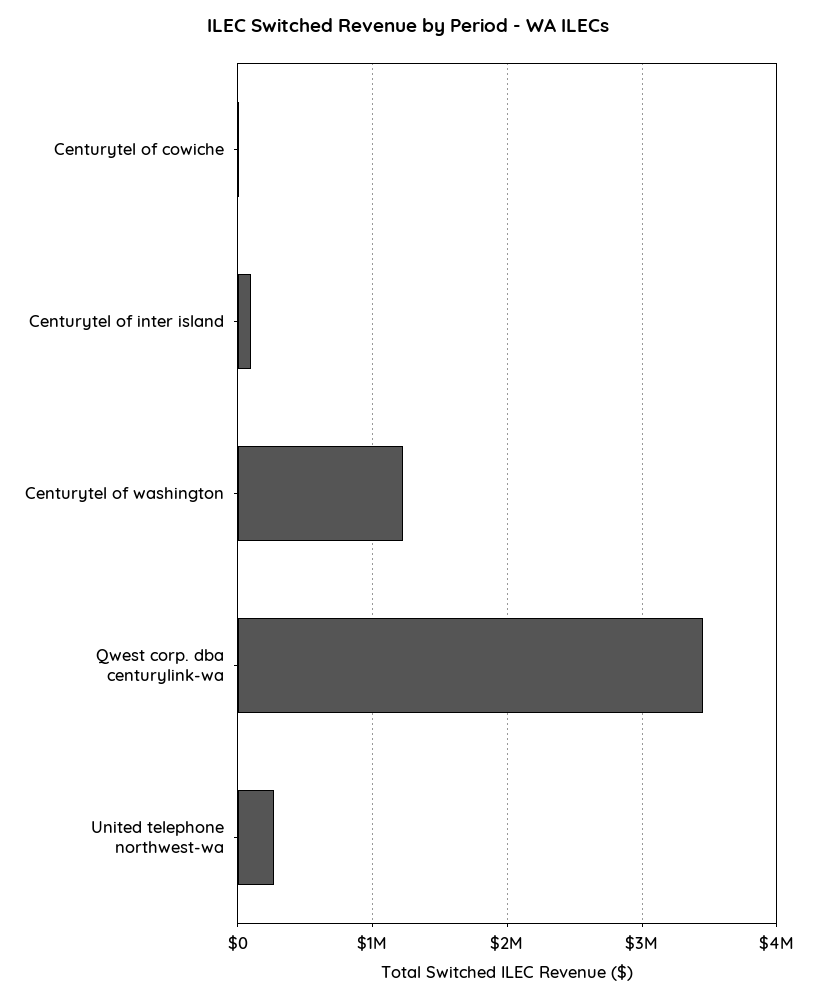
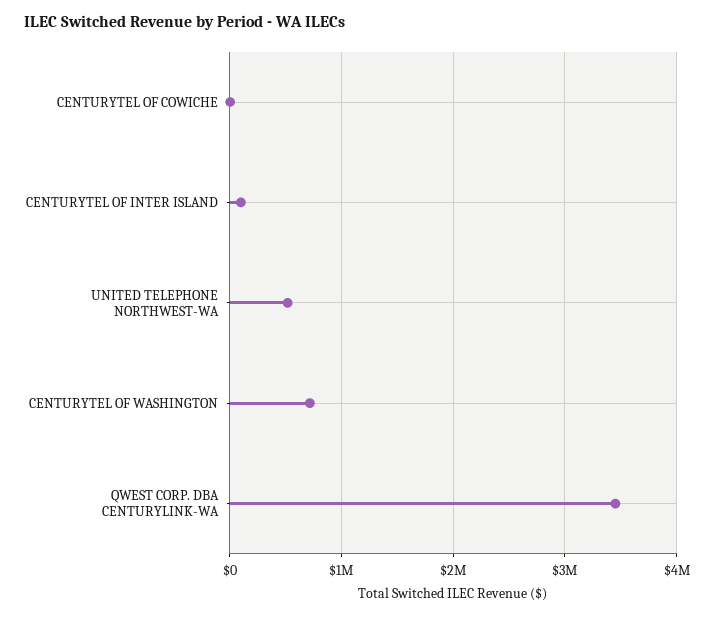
  {
    "Centurytel of cowiche": 0,
    "Centurytel of inter island": 100000,
-   "Centurytel of washington": 1200000,
+   "Centurytel of washington": 700000,
    "Qwest corp. dba centurylink-wa": 3400000,
-   "United telephone northwest-wa": 300000
+   "United telephone northwest-wa": 500000
  }

